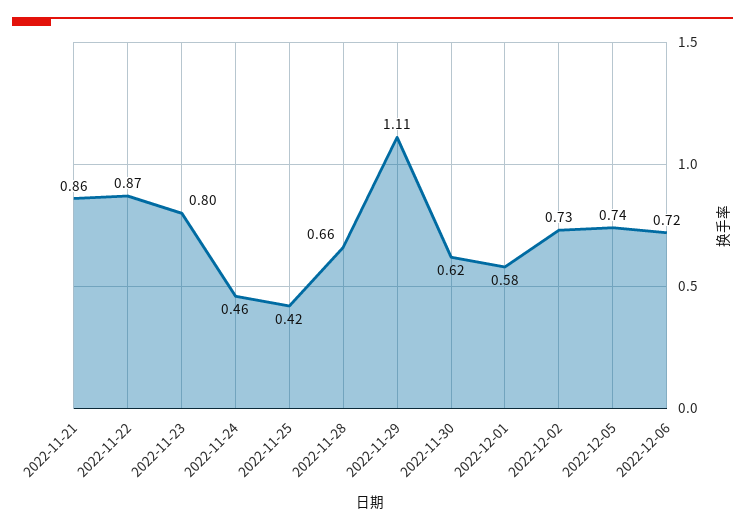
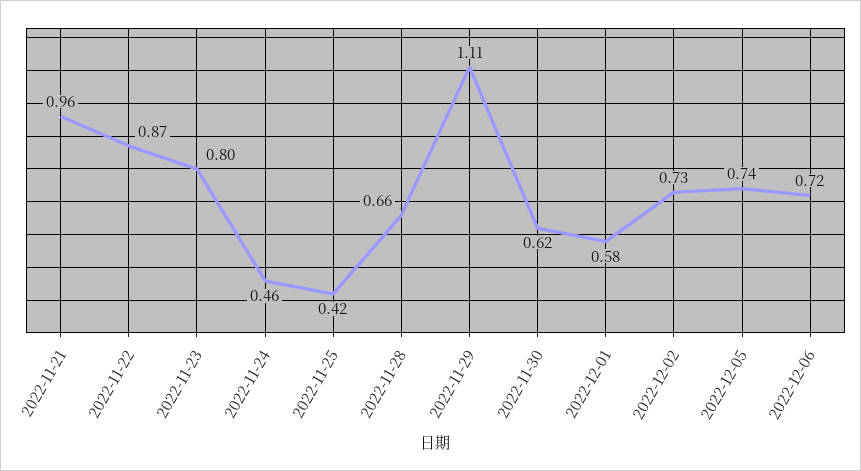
  {
-   "2022-11-21": 0.86,
+   "2022-11-21": 0.96,
    "2022-11-22": 0.87,
    "2022-11-23": 0.8,
    "2022-11-24": 0.46,
    "2022-11-25": 0.42,
    "2022-11-28": 0.66,
    "2022-11-29": 1.11,
    "2022-11-30": 0.62,
    "2022-12-01": 0.58,
    "2022-12-02": 0.73,
    "2022-12-05": 0.74,
    "2022-12-06": 0.72
  }

